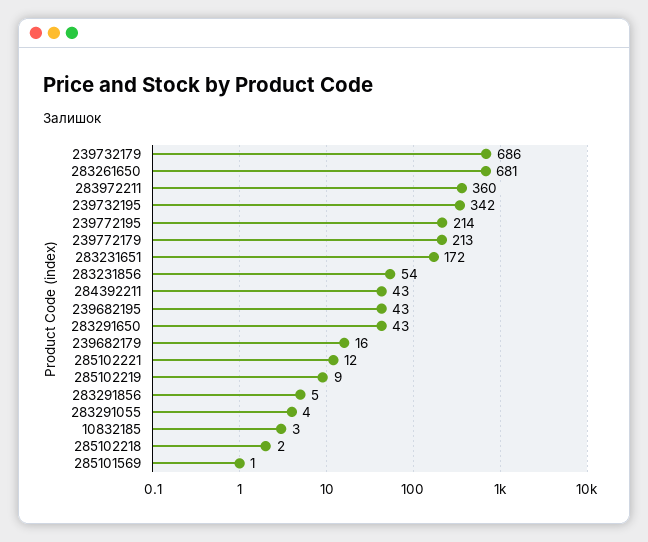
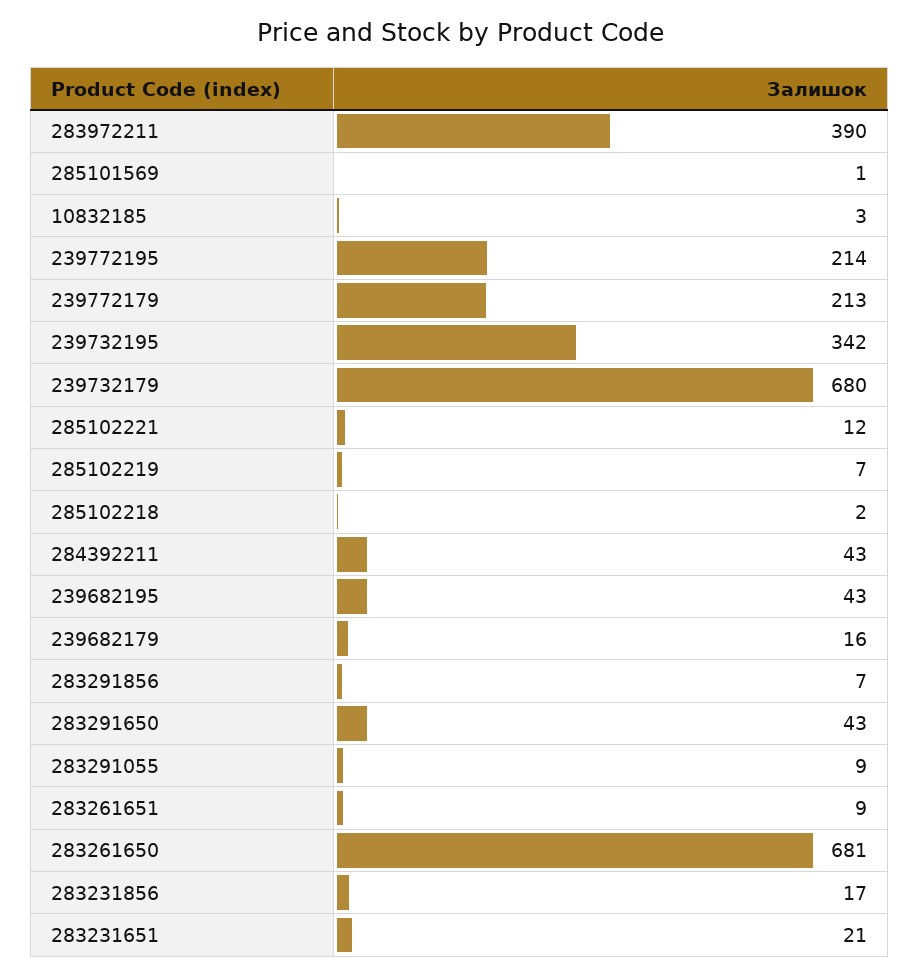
  {
-   "239732179": 686,
+   "239732179": 680,
    "283261650": 681,
-   "283972211": 360,
+   "283972211": 390,
    "239732195": 342,
    "239772195": 214,
    "239772179": 213,
-   "283231651": 172,
+   "283231651": 21,
-   "283231856": 54,
+   "283231856": 17,
    "284392211": 43,
    "239682195": 43,
    "283291650": 43,
    "239682179": 16,
    "285102221": 12,
-   "285102219": 9,
+   "285102219": 7,
-   "283291856": 5,
+   "283291856": 7,
-   "283291055": 4,
+   "283291055": 9,
    "10832185": 3,
    "285102218": 2,
-   "285101569": 1
+   "285101569": 1,
+   "283261651": 9
  }

